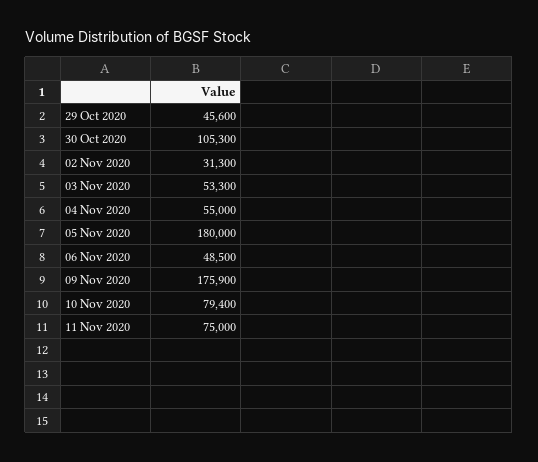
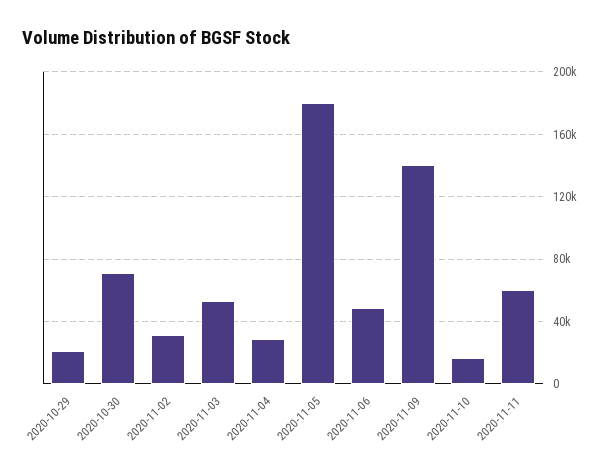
  {
-   "29 Oct 2020": 45600,
+   "29 Oct 2020": 20000,
-   "30 Oct 2020": 105300,
+   "30 Oct 2020": 70000,
    "02 Nov 2020": 31300,
    "03 Nov 2020": 53300,
-   "04 Nov 2020": 55000,
+   "04 Nov 2020": 30000,
    "05 Nov 2020": 180000,
    "06 Nov 2020": 48500,
-   "09 Nov 2020": 175900,
+   "09 Nov 2020": 140000,
-   "10 Nov 2020": 79400,
+   "10 Nov 2020": 15000,
-   "11 Nov 2020": 75000
+   "11 Nov 2020": 60000
  }

